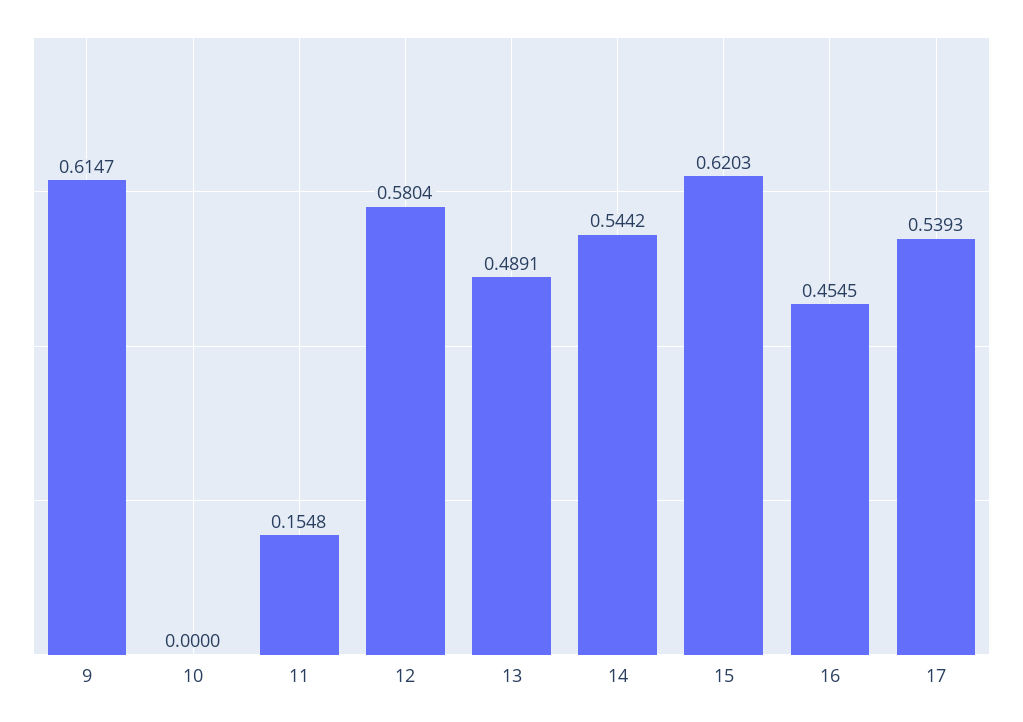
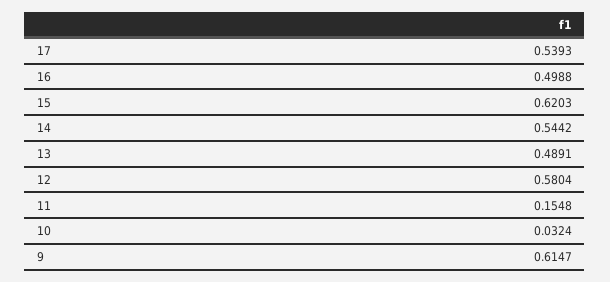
  {
    "9": 0.6147,
-   "10": 0,
+   "10": 0.0324,
    "11": 0.1548,
    "12": 0.5804,
    "13": 0.4891,
    "14": 0.5442,
    "15": 0.6203,
-   "16": 0.4545,
+   "16": 0.4988,
    "17": 0.5393
  }

